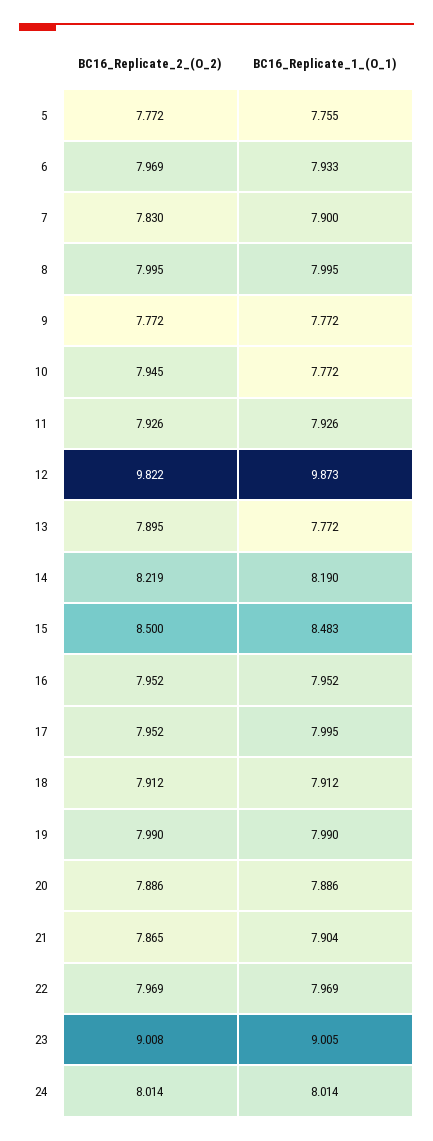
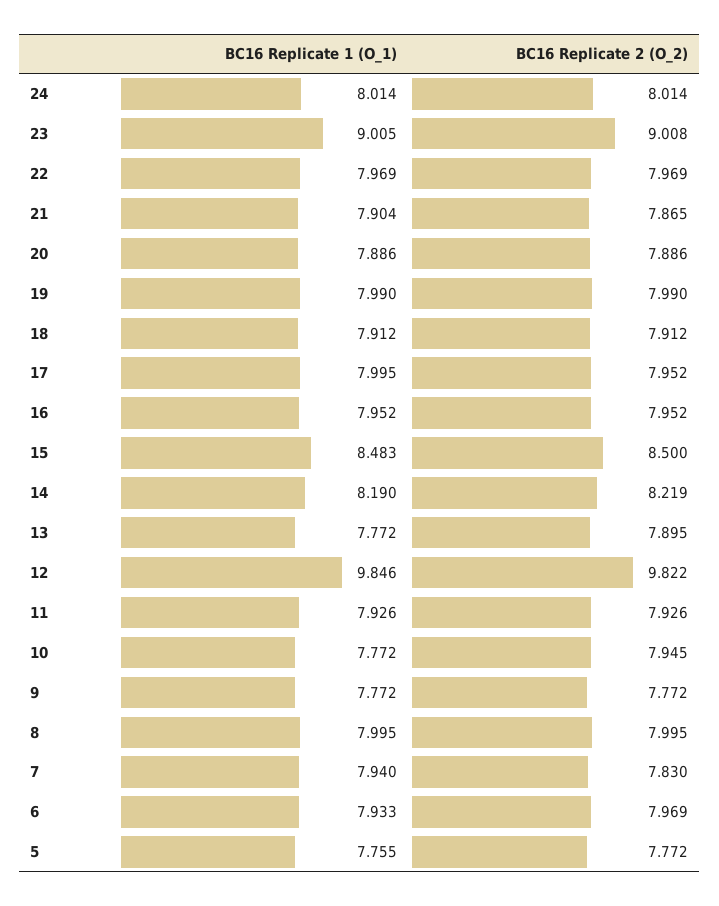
  {
    "BC16_Replicate_2_(O_2)": {
      "5": 7.772,
      "6": 7.969,
      "7": 7.83,
      "8": 7.995,
      "9": 7.772,
      "10": 7.945,
      "11": 7.926,
      "12": 9.822,
      "13": 7.895,
      "14": 8.219,
      "15": 8.5,
      "16": 7.952,
      "17": 7.952,
      "18": 7.912,
      "19": 7.99,
      "20": 7.886,
      "21": 7.865,
      "22": 7.969,
      "23": 9.008,
      "24": 8.014
    },
    "BC16_Replicate_1_(O_1)": {
      "5": 7.755,
      "6": 7.933,
-     "7": 7.9,
+     "7": 7.94,
      "8": 7.995,
      "9": 7.772,
      "10": 7.772,
      "11": 7.926,
-     "12": 9.873,
+     "12": 9.846,
      "13": 7.772,
      "14": 8.19,
      "15": 8.483,
      "16": 7.952,
      "17": 7.995,
      "18": 7.912,
      "19": 7.99,
      "20": 7.886,
      "21": 7.904,
      "22": 7.969,
      "23": 9.005,
      "24": 8.014
    }
  }

